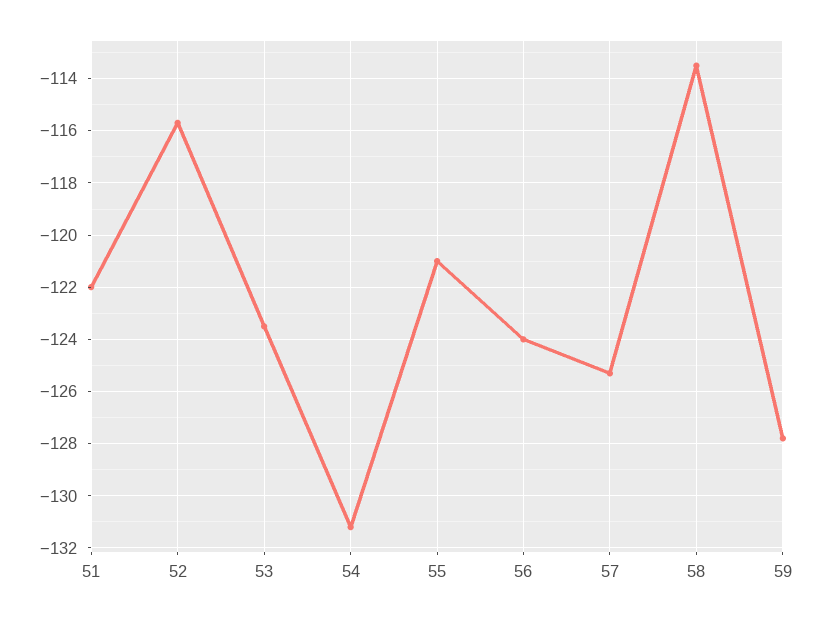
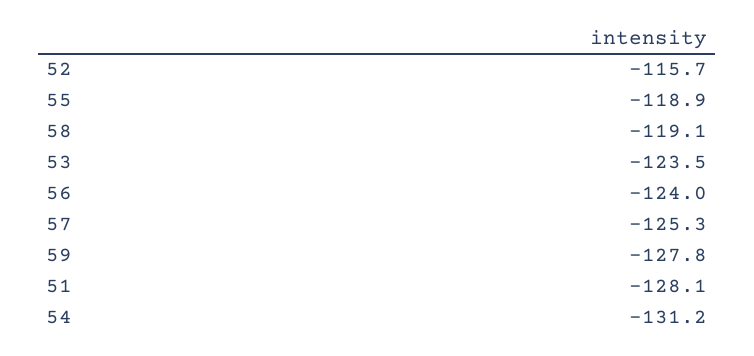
  {
-   "51": -122,
+   "51": -128.1,
    "52": -115.7,
    "53": -123.5,
    "54": -131.2,
-   "55": -121,
+   "55": -118.9,
    "56": -124,
    "57": -125.3,
-   "58": -113.5,
+   "58": -119.1,
    "59": -127.8
  }

